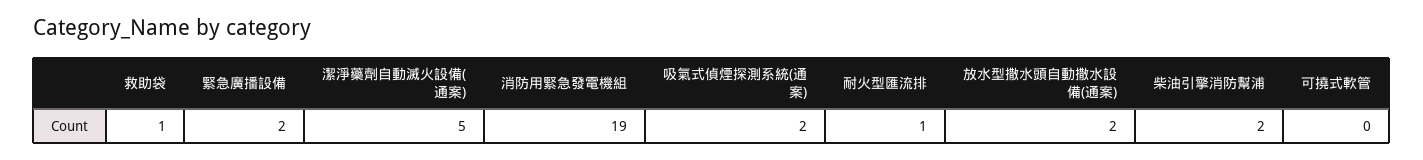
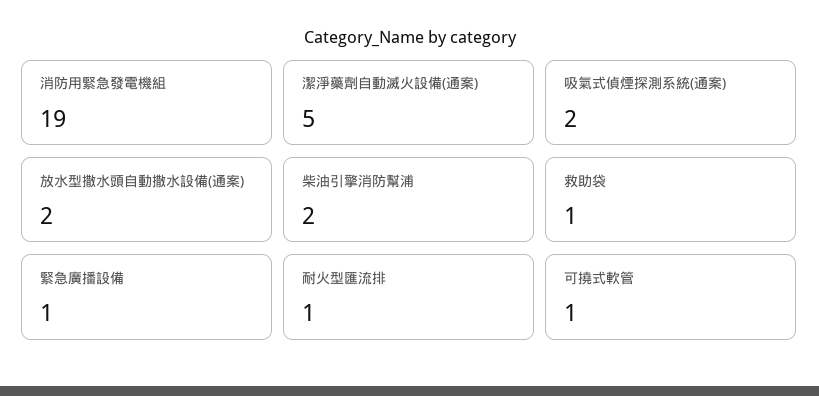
  {
    "救助袋": 1,
-   "緊急廣播設備": 2,
+   "緊急廣播設備": 1,
    "潔淨藥劑自動滅火設備(通案)": 5,
    "消防用緊急發電機組": 19,
    "吸氣式偵煙探測系統(通案)": 2,
    "耐火型匯流排": 1,
    "放水型撒水頭自動撒水設備(通案)": 2,
    "柴油引擎消防幫浦": 2,
-   "可撓式軟管": 0
+   "可撓式軟管": 1
  }

